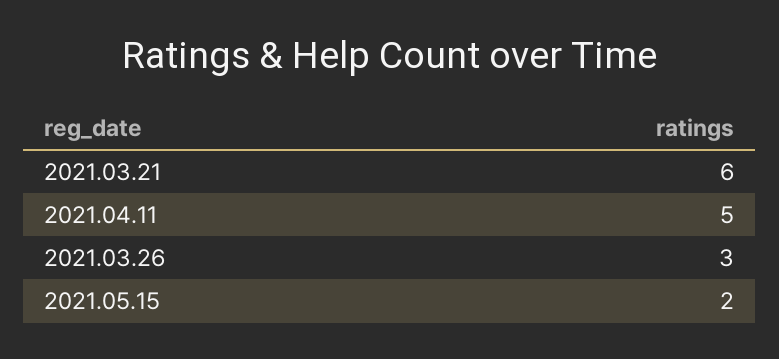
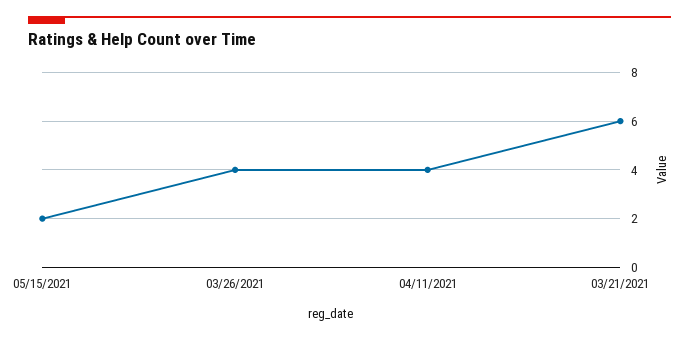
  {
    "2021.03.21": 6,
-   "2021.04.11": 5,
+   "2021.04.11": 4,
-   "2021.03.26": 3,
+   "2021.03.26": 4,
    "2021.05.15": 2
  }

